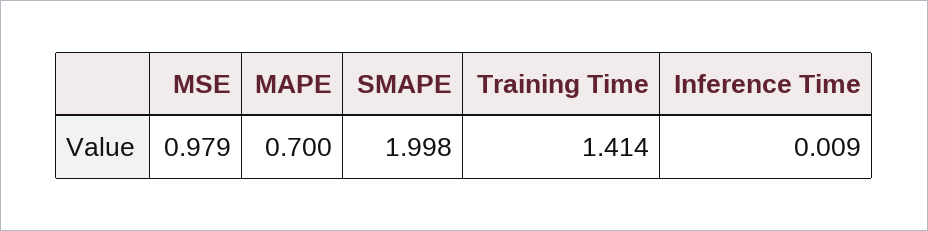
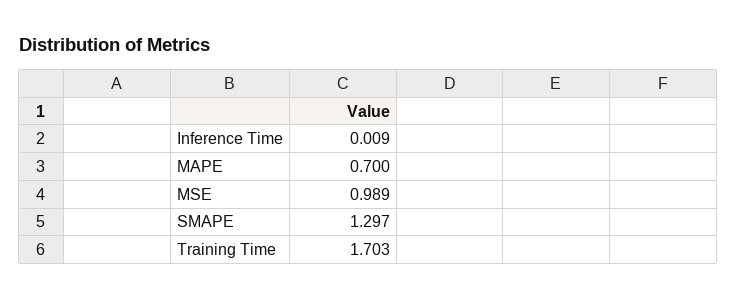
  {
-   "MSE": 0.979,
+   "MSE": 0.989,
    "MAPE": 0.7,
-   "SMAPE": 1.998,
+   "SMAPE": 1.297,
-   "Training Time": 1.414,
+   "Training Time": 1.703,
    "Inference Time": 0.009
  }

